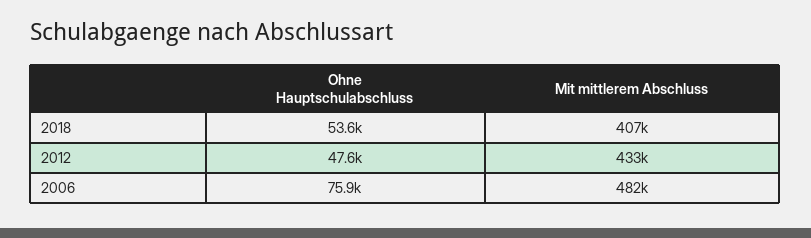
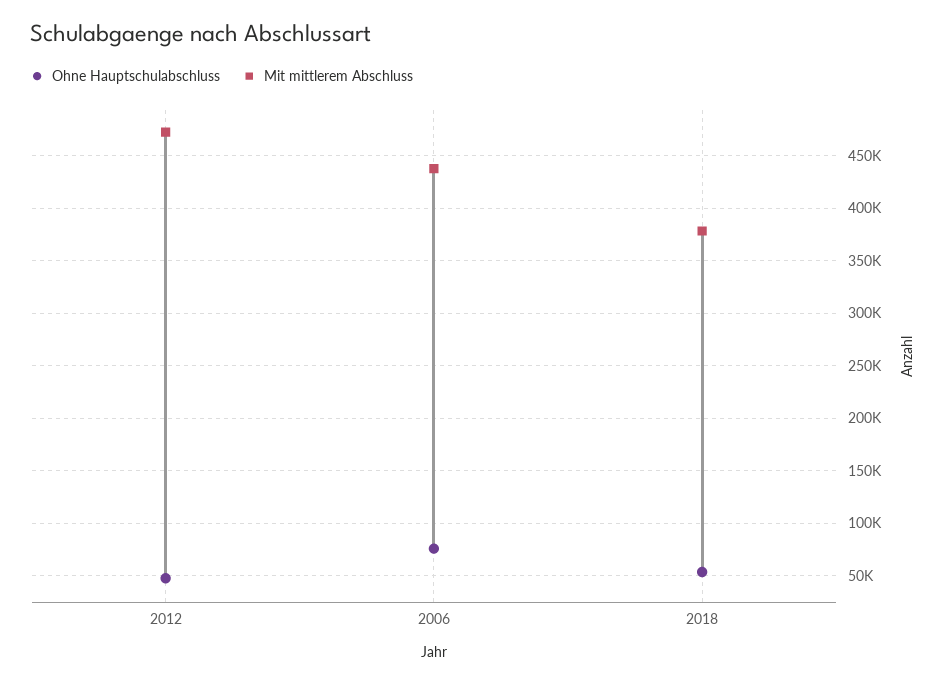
  {
    "Ohne Hauptschulabschluss": {
      "2018": 53600,
      "2012": 47600,
      "2006": 75900
    },
    "Mit mittlerem Abschluss": {
-     "2018": 407000,
+     "2018": 380000,
-     "2012": 433000,
+     "2012": 470000,
-     "2006": 482000
+     "2006": 440000
    }
  }

